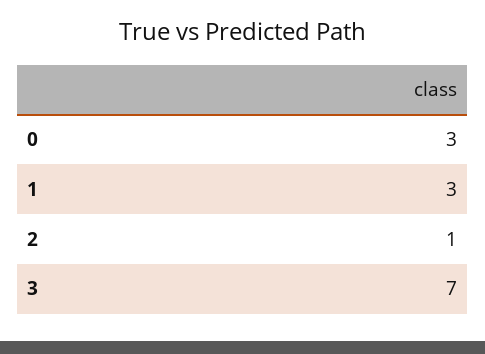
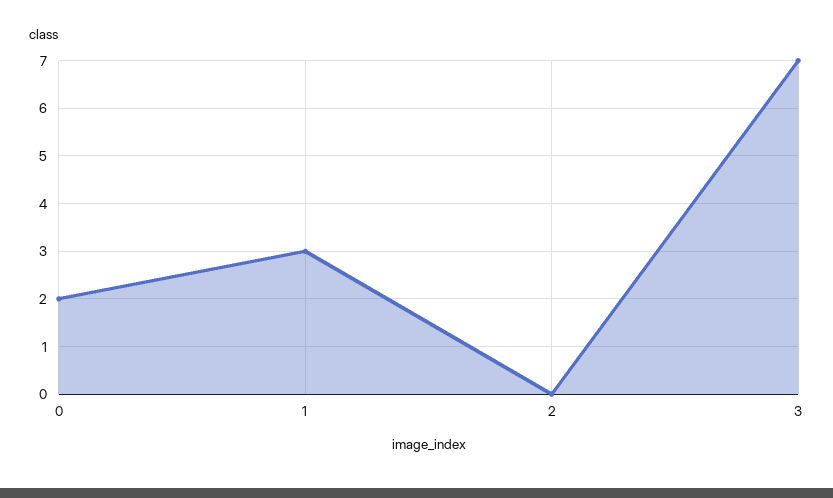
  {
-   "0": 3,
+   "0": 2,
    "1": 3,
-   "2": 1,
+   "2": 0,
    "3": 7
  }

